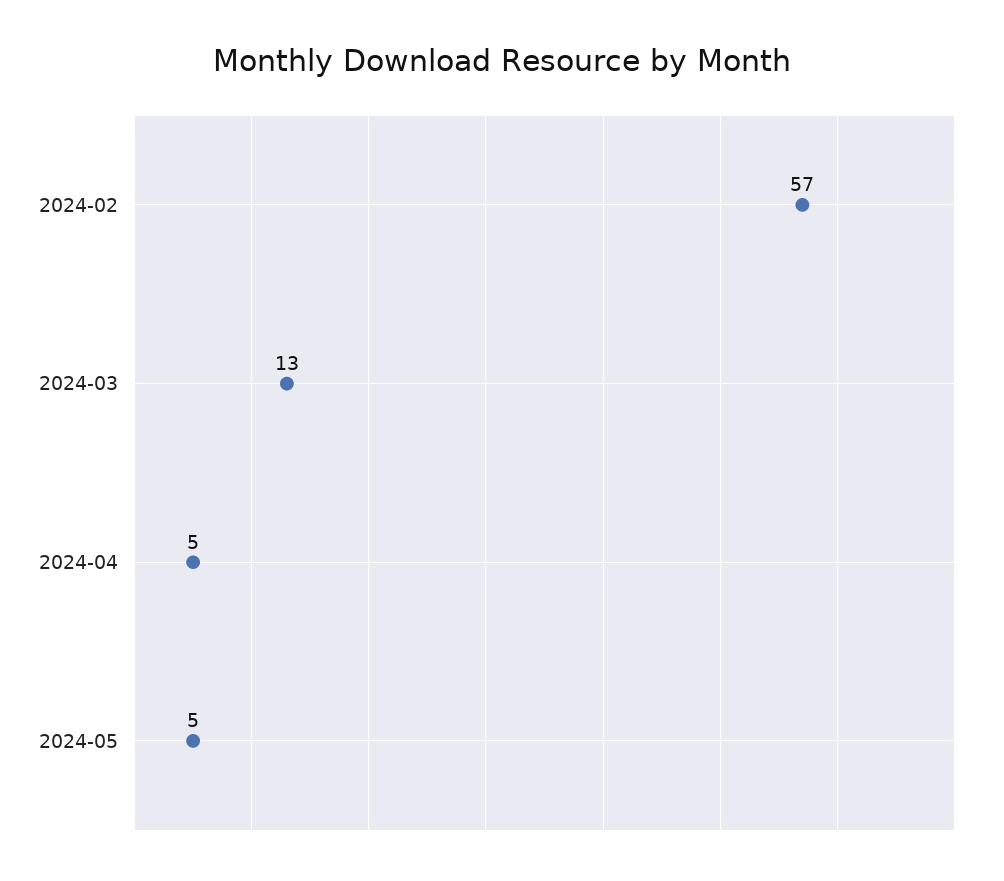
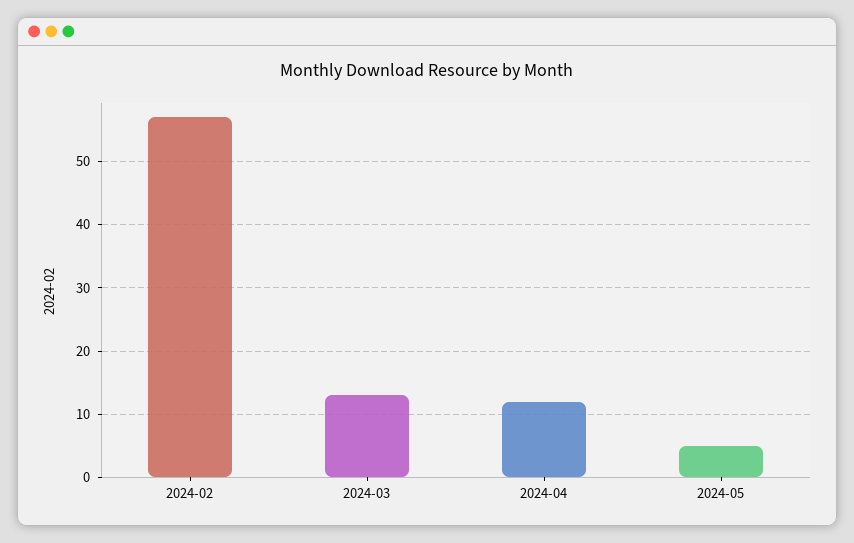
  {
    "2024-02": 57,
    "2024-03": 13,
-   "2024-04": 5,
+   "2024-04": 12,
    "2024-05": 5
  }

